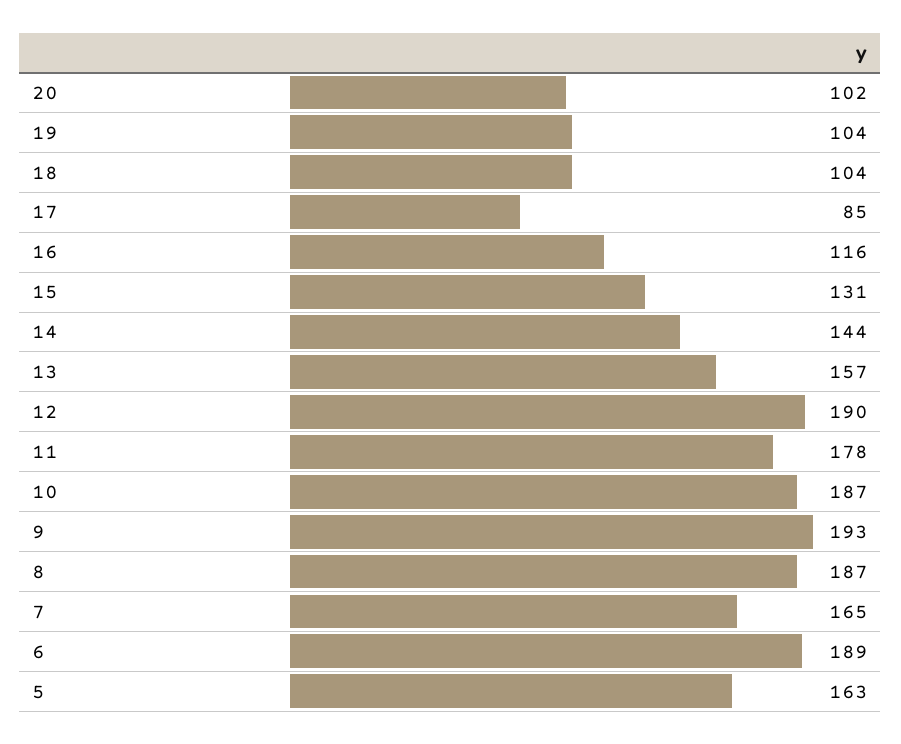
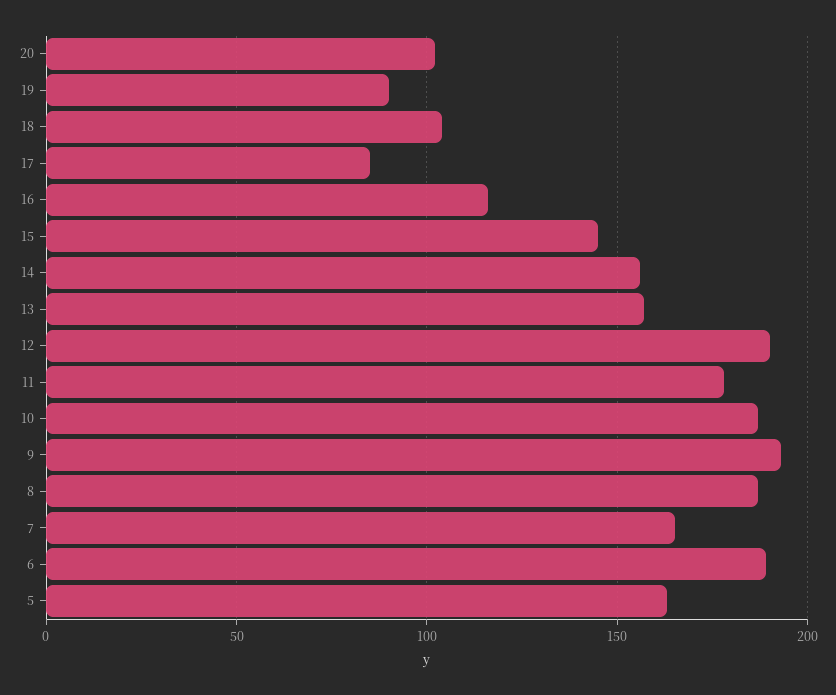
  {
    "20": 102,
-   "19": 104,
+   "19": 90,
    "18": 104,
    "17": 85,
    "16": 116,
-   "15": 131,
+   "15": 145,
-   "14": 144,
+   "14": 155,
    "13": 157,
    "12": 190,
    "11": 178,
    "10": 187,
    "9": 193,
    "8": 187,
    "7": 165,
    "6": 189,
    "5": 163
  }

